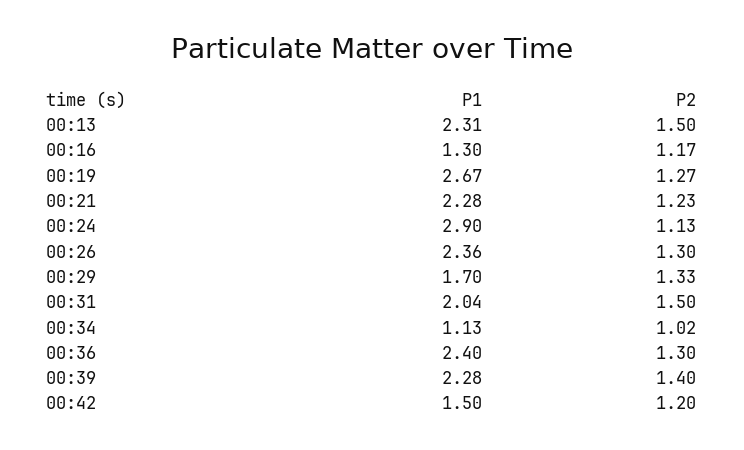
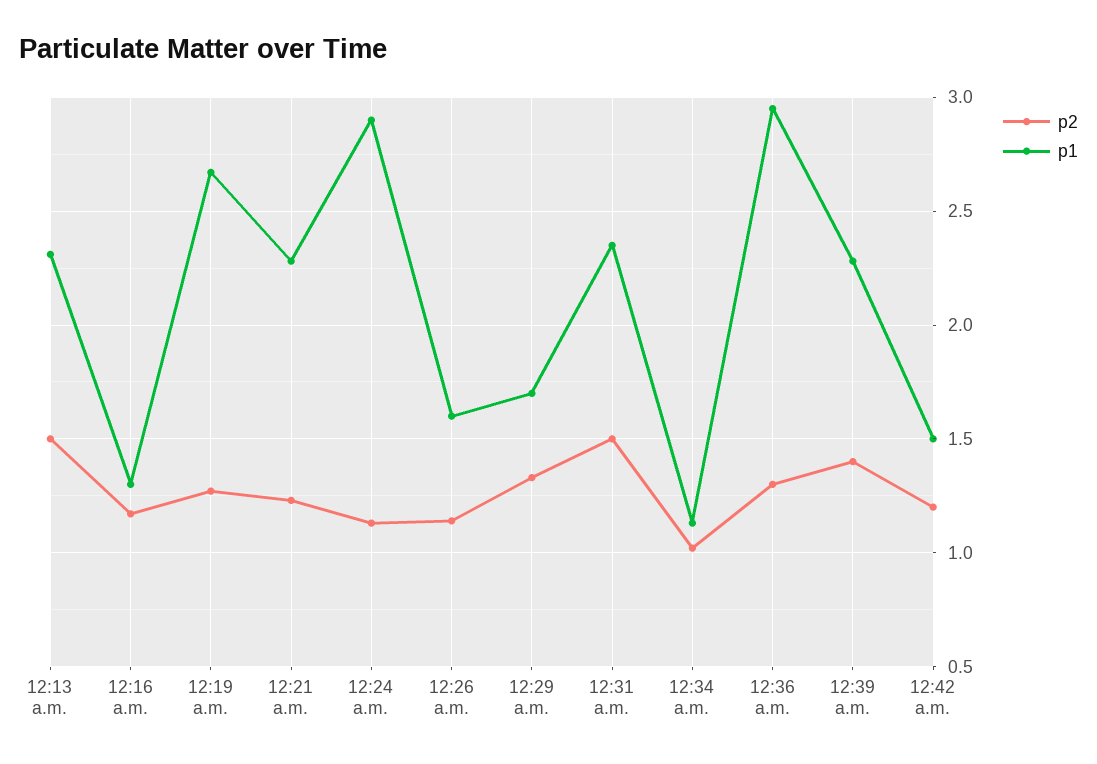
  {
    "P1": {
      "00:13": 2.31,
      "00:16": 1.3,
      "00:19": 2.67,
      "00:21": 2.28,
      "00:24": 2.9,
-     "00:26": 2.36,
+     "00:26": 1.6,
      "00:29": 1.7,
-     "00:31": 2.04,
+     "00:31": 2.35,
      "00:34": 1.13,
-     "00:36": 2.4,
+     "00:36": 2.95,
      "00:39": 2.28,
      "00:42": 1.5
    },
    "P2": {
      "00:13": 1.5,
      "00:16": 1.17,
      "00:19": 1.27,
      "00:21": 1.23,
      "00:24": 1.13,
-     "00:26": 1.3,
+     "00:26": 1.15,
      "00:29": 1.33,
      "00:31": 1.5,
      "00:34": 1.02,
      "00:36": 1.3,
      "00:39": 1.4,
      "00:42": 1.2
    }
  }

